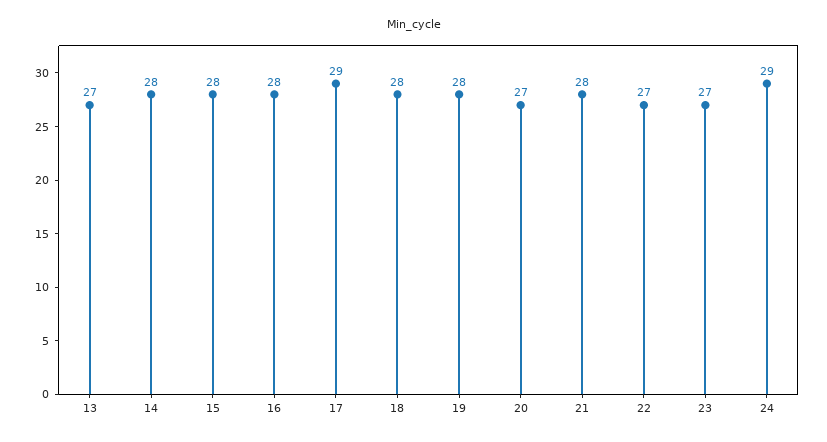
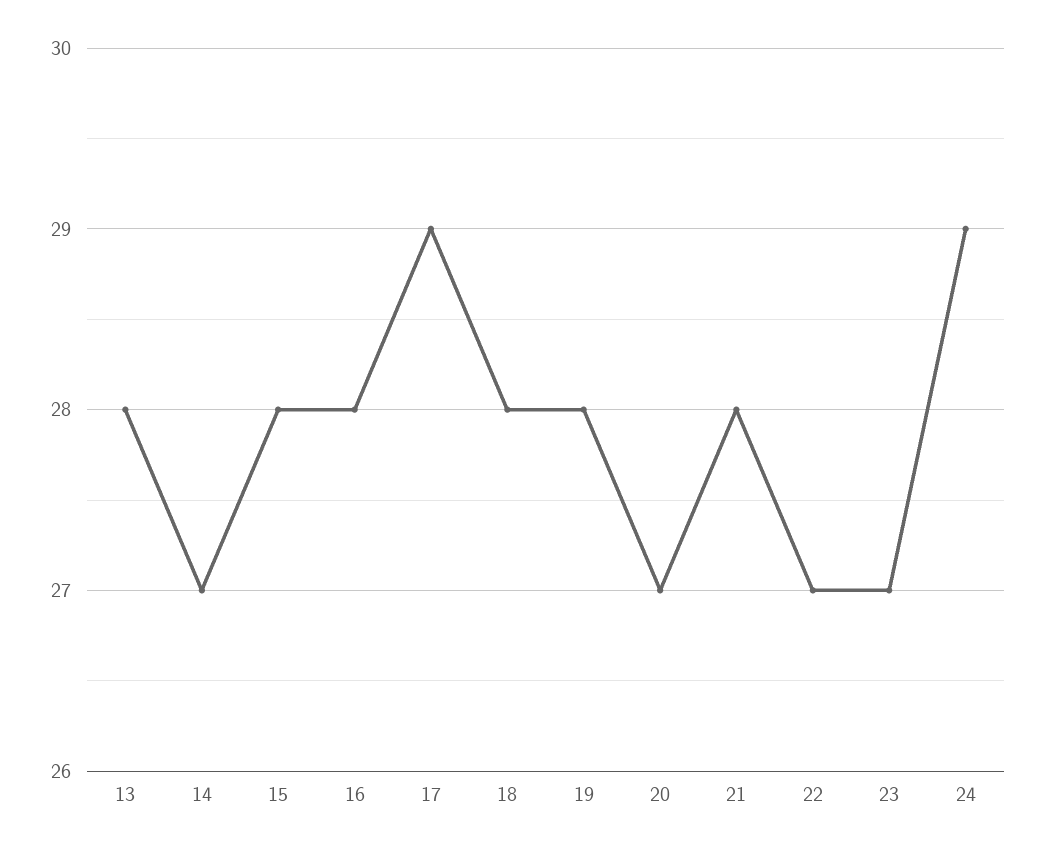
  {
-   "13": 27,
+   "13": 28,
-   "14": 28,
+   "14": 27,
    "15": 28,
    "16": 28,
    "17": 29,
    "18": 28,
    "19": 28,
    "20": 27,
    "21": 28,
    "22": 27,
    "23": 27,
    "24": 29
  }

